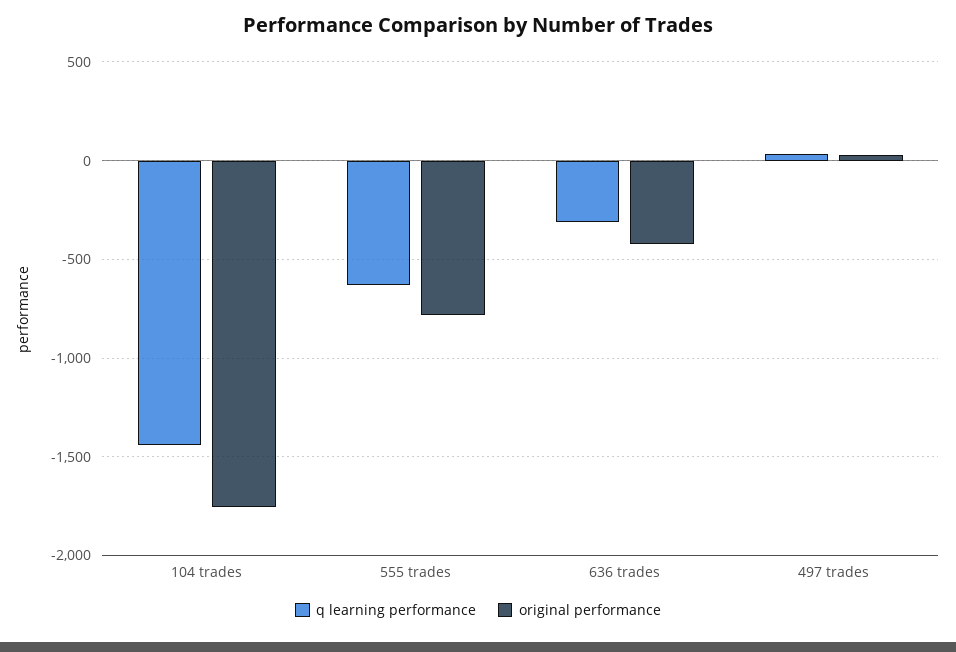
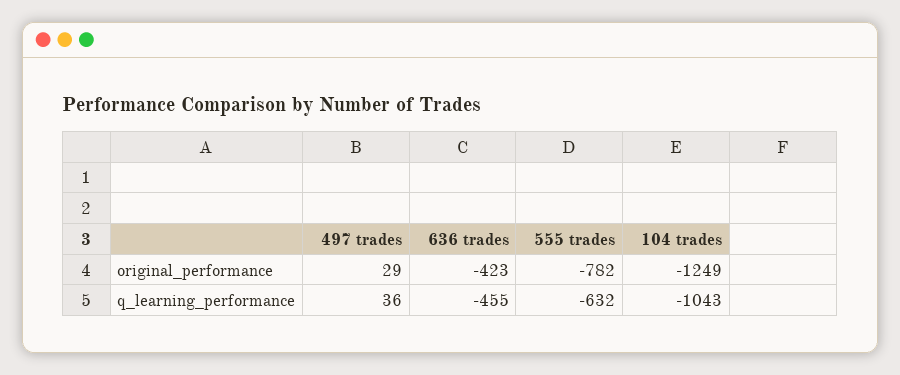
  {
    "q learning performance": {
-     "104 trades": -1450,
+     "104 trades": -1043,
      "555 trades": -632,
-     "636 trades": -300,
+     "636 trades": -455,
      "497 trades": 36
    },
    "original performance": {
-     "104 trades": -1750,
+     "104 trades": -1249,
      "555 trades": -782,
      "636 trades": -423,
      "497 trades": 29
    }
  }

